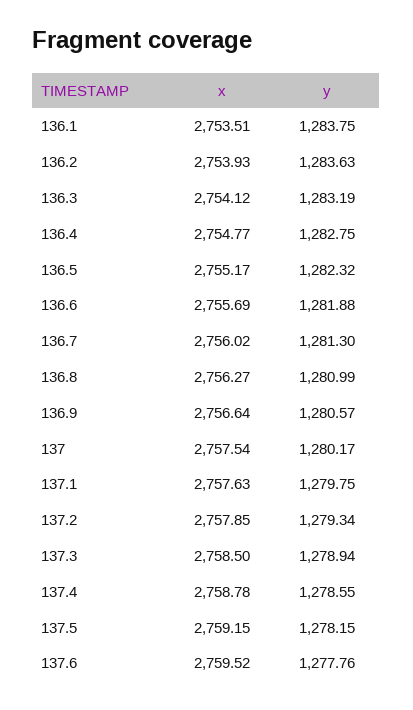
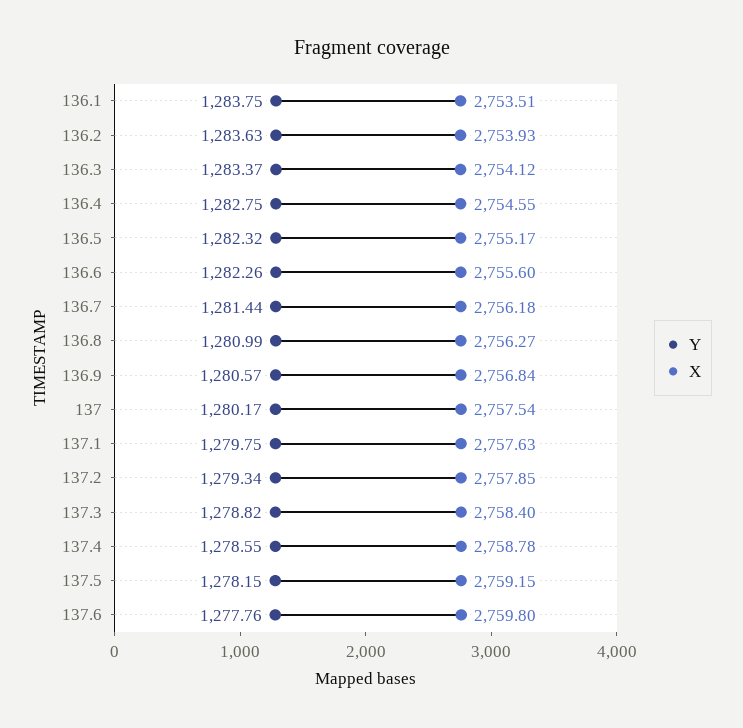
  {
    "x": {
      "136.1": 2753.51,
      "136.2": 2753.93,
      "136.3": 2754.12,
-     "136.4": 2754.77,
+     "136.4": 2754.55,
      "136.5": 2755.17,
-     "136.6": 2755.69,
+     "136.6": 2755.6,
-     "136.7": 2756.02,
+     "136.7": 2756.18,
      "136.8": 2756.27,
-     "136.9": 2756.64,
+     "136.9": 2756.84,
      "137": 2757.54,
      "137.1": 2757.63,
      "137.2": 2757.85,
-     "137.3": 2758.5,
+     "137.3": 2758.4,
      "137.4": 2758.78,
      "137.5": 2759.15,
-     "137.6": 2759.52
+     "137.6": 2759.8
    },
    "y": {
      "136.1": 1283.75,
      "136.2": 1283.63,
-     "136.3": 1283.19,
+     "136.3": 1283.37,
      "136.4": 1282.75,
      "136.5": 1282.32,
-     "136.6": 1281.88,
+     "136.6": 1282.26,
-     "136.7": 1281.3,
+     "136.7": 1281.44,
      "136.8": 1280.99,
      "136.9": 1280.57,
      "137": 1280.17,
      "137.1": 1279.75,
      "137.2": 1279.34,
-     "137.3": 1278.94,
+     "137.3": 1278.82,
      "137.4": 1278.55,
      "137.5": 1278.15,
      "137.6": 1277.76
    }
  }

